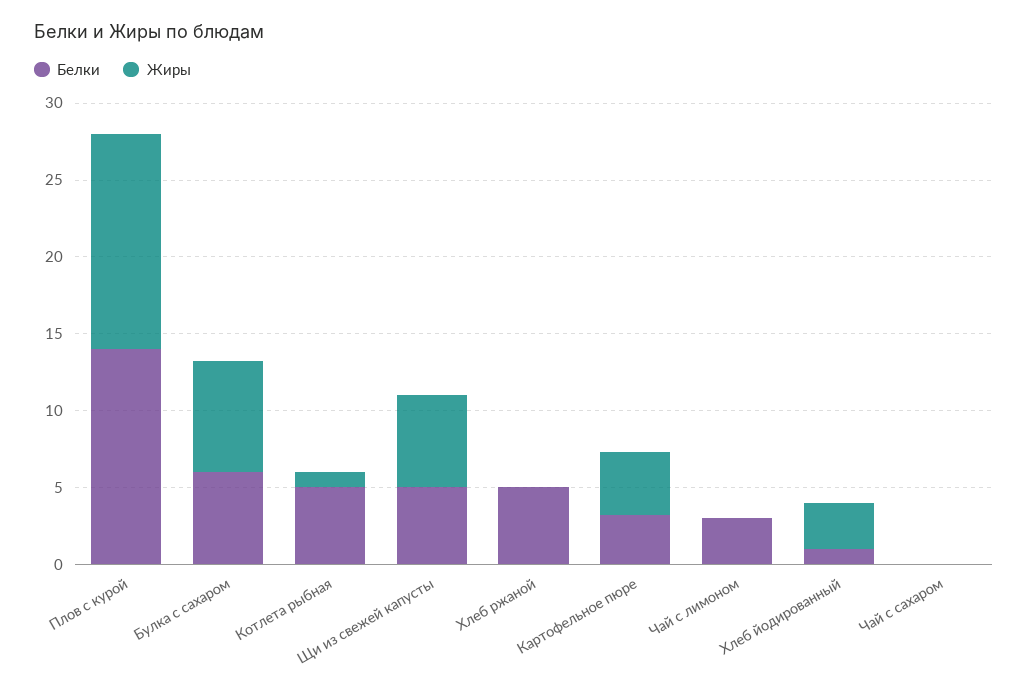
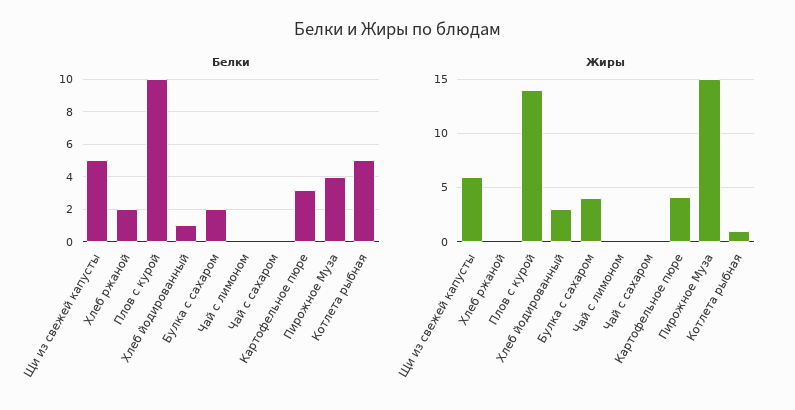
  {
    "Белки": {
-     "Плов с курой": 14,
+     "Плов с курой": 10,
-     "Булка с сахаром": 6,
+     "Булка с сахаром": 2,
      "Котлета рыбная": 5,
      "Щи из свежей капусты": 5,
-     "Хлеб ржаной": 5,
+     "Хлеб ржаной": 2,
      "Картофельное пюре": 3,
-     "Чай с лимоном": 3,
+     "Чай с лимоном": 0,
      "Хлеб йодированный": 1,
-     "Чай с сахаром": 0
+     "Чай с сахаром": 0,
+     "Пирожное Муза": 4
    },
    "Жиры": {
      "Плов с курой": 14,
-     "Булка с сахаром": 7,
+     "Булка с сахаром": 4,
      "Котлета рыбная": 1,
      "Щи из свежей капусты": 6,
      "Хлеб ржаной": 0,
      "Картофельное пюре": 4,
      "Чай с лимоном": 0,
      "Хлеб йодированный": 3,
-     "Чай с сахаром": 0
+     "Чай с сахаром": 0,
+     "Пирожное Муза": 15
    }
  }

